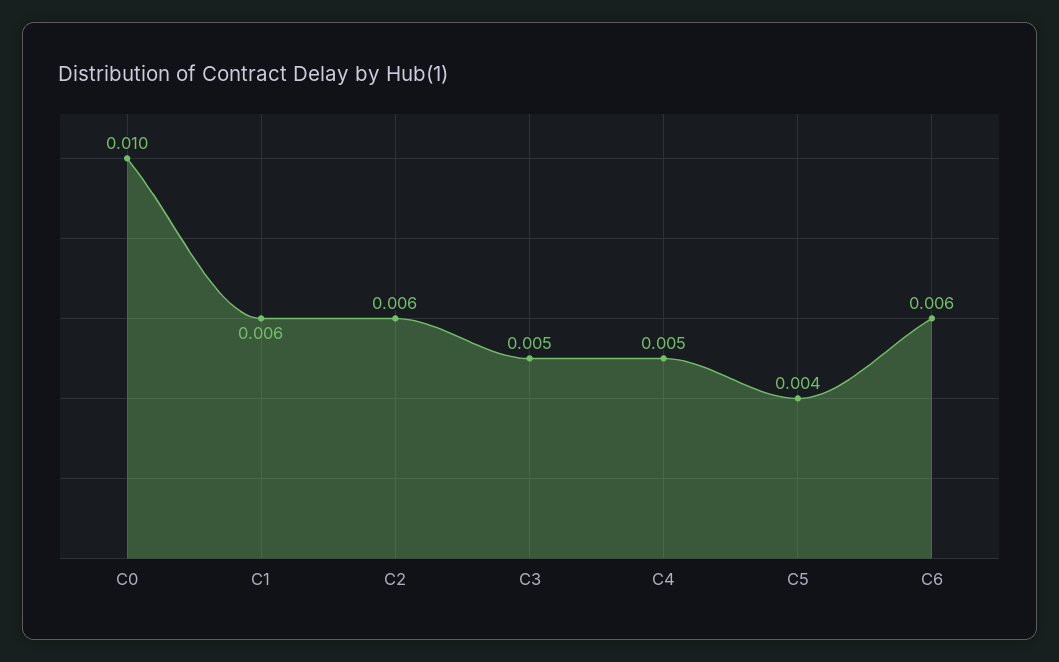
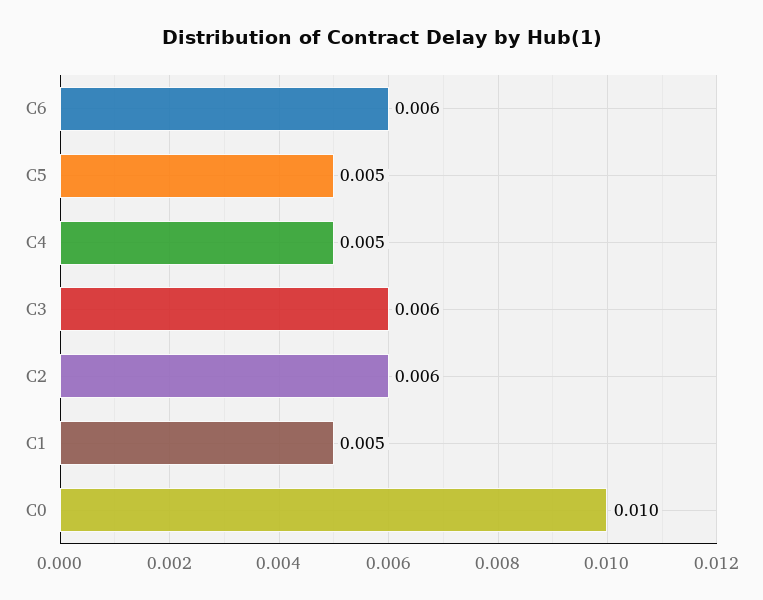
  {
    "C0": 0.01,
-   "C1": 0.006,
+   "C1": 0.005,
    "C2": 0.006,
-   "C3": 0.005,
+   "C3": 0.006,
    "C4": 0.005,
-   "C5": 0.004,
+   "C5": 0.005,
    "C6": 0.006
  }

